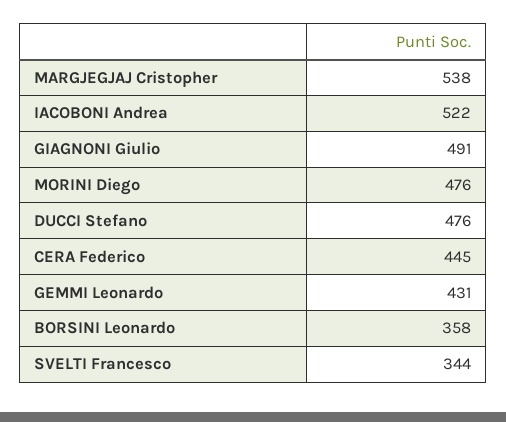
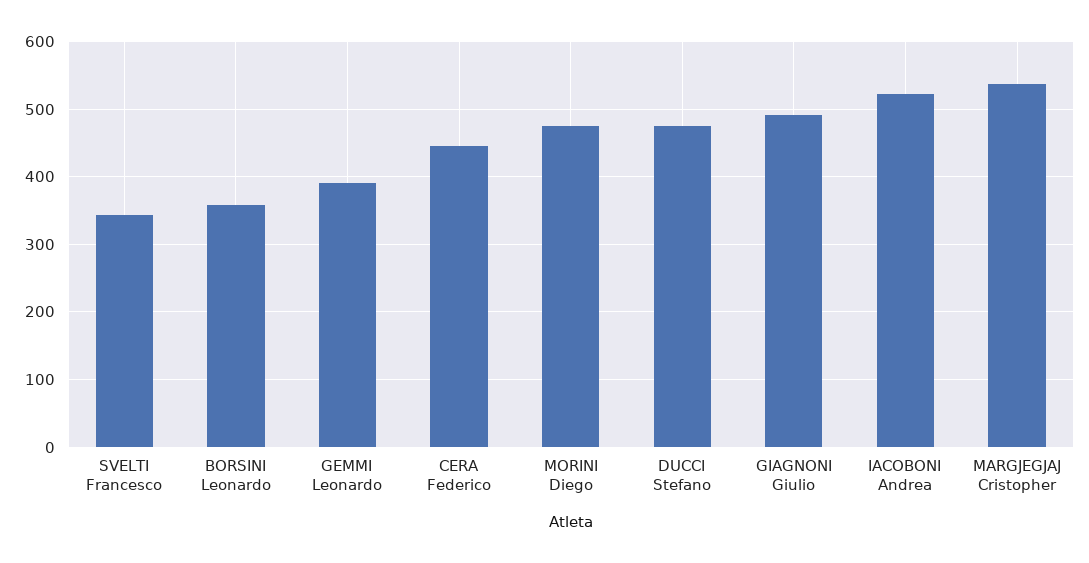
  {
    "MARGJEGJAJ Cristopher": 538,
    "IACOBONI Andrea": 522,
    "GIAGNONI Giulio": 491,
    "MORINI Diego": 476,
    "DUCCI Stefano": 476,
    "CERA Federico": 445,
-   "GEMMI Leonardo": 431,
+   "GEMMI Leonardo": 390,
    "BORSINI Leonardo": 358,
    "SVELTI Francesco": 344
  }

